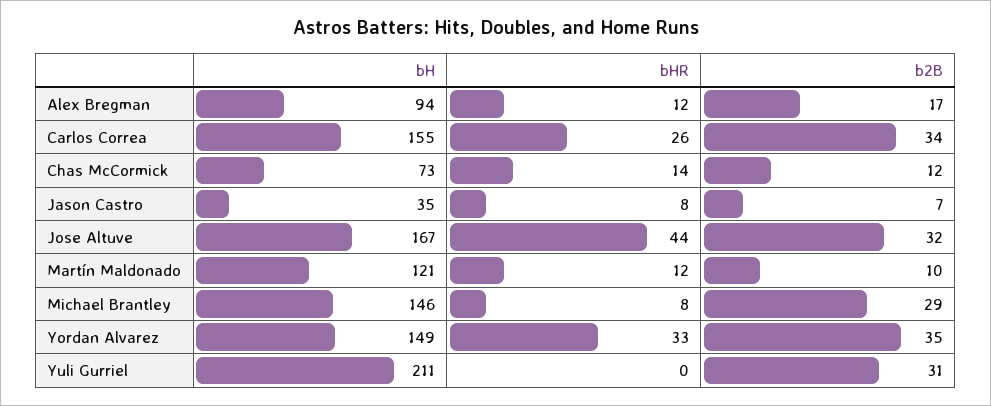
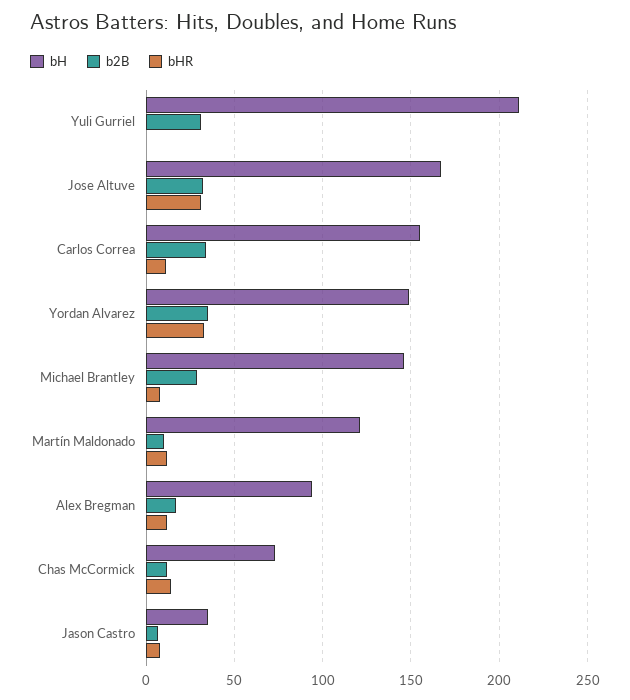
  {
    "bH": {
      "Alex Bregman": 94,
      "Carlos Correa": 155,
      "Chas McCormick": 73,
      "Jason Castro": 35,
      "Jose Altuve": 167,
      "Martín Maldonado": 121,
      "Michael Brantley": 146,
      "Yordan Alvarez": 149,
      "Yuli Gurriel": 211
    },
    "bHR": {
      "Alex Bregman": 12,
-     "Carlos Correa": 26,
+     "Carlos Correa": 10,
      "Chas McCormick": 14,
      "Jason Castro": 8,
-     "Jose Altuve": 44,
+     "Jose Altuve": 30,
      "Martín Maldonado": 12,
      "Michael Brantley": 8,
      "Yordan Alvarez": 33,
      "Yuli Gurriel": 0
    },
    "b2B": {
      "Alex Bregman": 17,
      "Carlos Correa": 34,
      "Chas McCormick": 12,
      "Jason Castro": 7,
      "Jose Altuve": 32,
      "Martín Maldonado": 10,
      "Michael Brantley": 29,
      "Yordan Alvarez": 35,
      "Yuli Gurriel": 31
    }
  }

